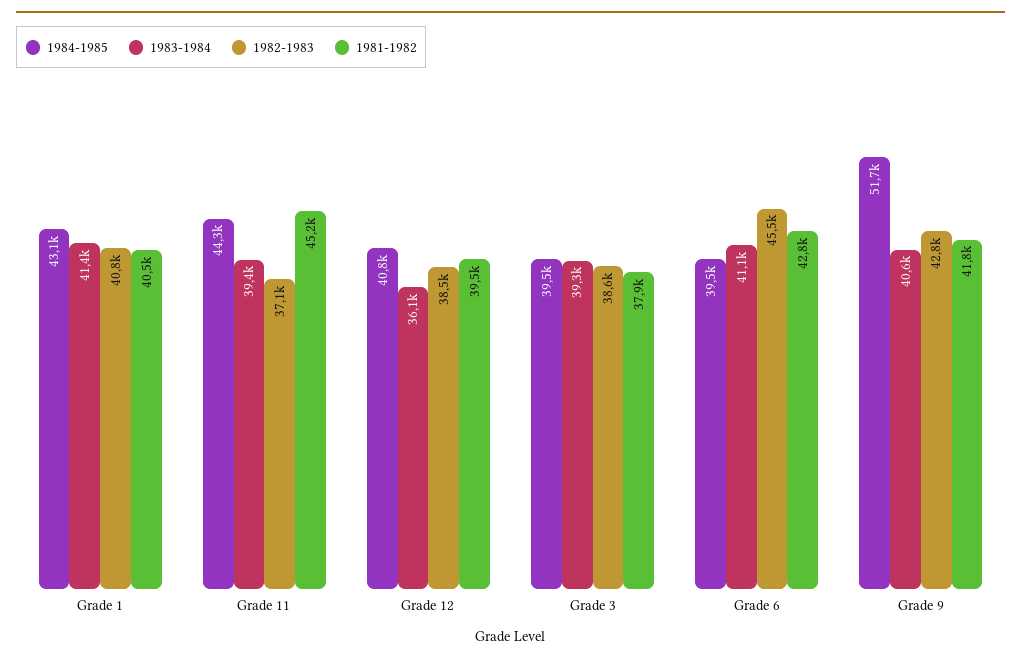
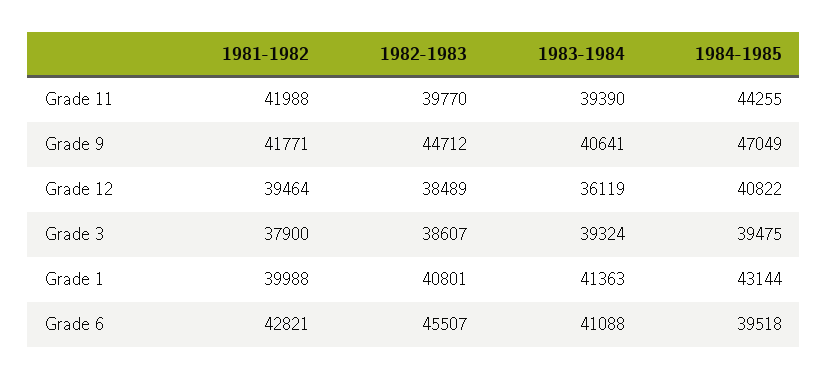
  {
    "1984-1985": {
      "Grade 1": 43144,
      "Grade 11": 44255,
      "Grade 12": 40822,
      "Grade 3": 39475,
      "Grade 6": 39518,
-     "Grade 9": 51700
+     "Grade 9": 47049
    },
    "1983-1984": {
      "Grade 1": 41363,
      "Grade 11": 39390,
      "Grade 12": 36119,
      "Grade 3": 39324,
      "Grade 6": 41088,
      "Grade 9": 40641
    },
    "1982-1983": {
      "Grade 1": 40801,
-     "Grade 11": 37100,
+     "Grade 11": 39770,
      "Grade 12": 38489,
      "Grade 3": 38607,
      "Grade 6": 45507,
-     "Grade 9": 42800
+     "Grade 9": 44712
    },
    "1981-1982": {
-     "Grade 1": 40500,
+     "Grade 1": 39988,
-     "Grade 11": 45200,
+     "Grade 11": 41988,
      "Grade 12": 39464,
      "Grade 3": 37900,
      "Grade 6": 42821,
      "Grade 9": 41771
    }
  }

